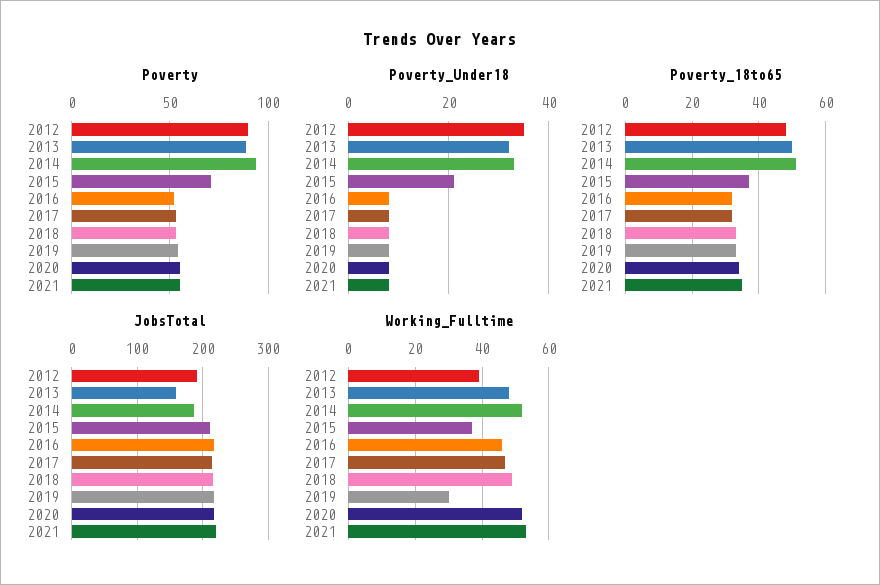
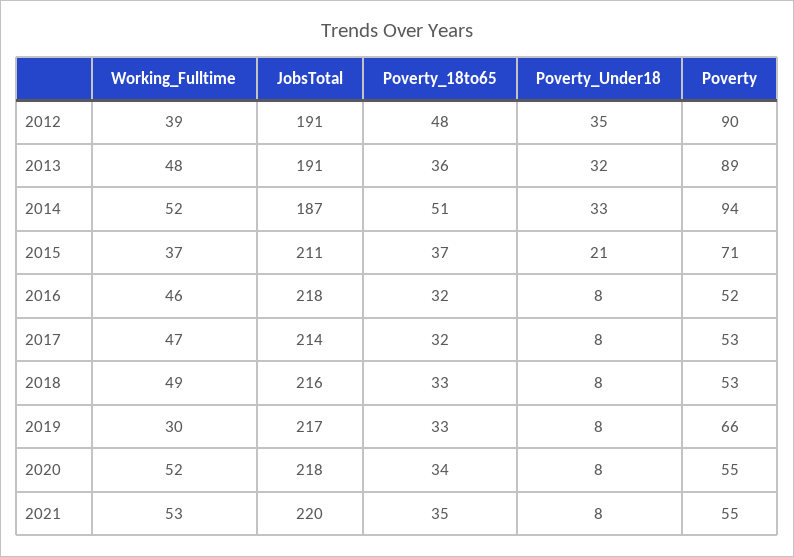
  {
    "Poverty": {
      "2012": 90,
      "2013": 89,
      "2014": 94,
      "2015": 71,
      "2016": 52,
      "2017": 53,
      "2018": 53,
-     "2019": 55,
+     "2019": 66,
      "2020": 55,
      "2021": 55
    },
    "Poverty_Under18": {
      "2012": 35,
      "2013": 32,
      "2014": 33,
      "2015": 21,
      "2016": 8,
      "2017": 8,
      "2018": 8,
      "2019": 8,
      "2020": 8,
      "2021": 8
    },
    "Poverty_18to65": {
      "2012": 48,
-     "2013": 50,
+     "2013": 36,
      "2014": 51,
      "2015": 37,
      "2016": 32,
      "2017": 32,
      "2018": 33,
      "2019": 33,
      "2020": 34,
      "2021": 35
    },
    "JobsTotal": {
      "2012": 191,
-     "2013": 160,
+     "2013": 191,
      "2014": 187,
      "2015": 211,
      "2016": 218,
      "2017": 214,
      "2018": 216,
      "2019": 217,
      "2020": 218,
      "2021": 220
    },
    "Working_Fulltime": {
      "2012": 39,
      "2013": 48,
      "2014": 52,
      "2015": 37,
      "2016": 46,
      "2017": 47,
      "2018": 49,
      "2019": 30,
      "2020": 52,
      "2021": 53
    }
  }

